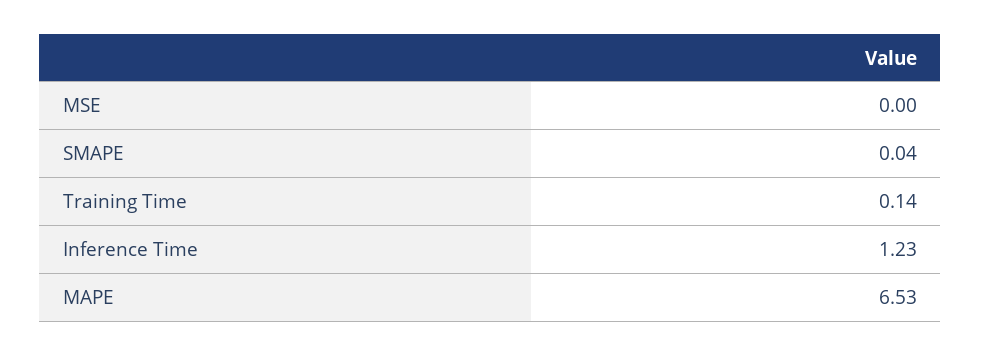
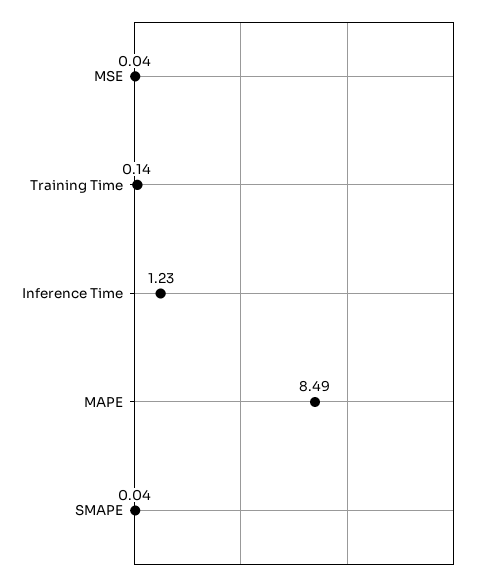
  {
-   "MSE": 0,
+   "MSE": 0.04,
    "SMAPE": 0.04,
    "Training Time": 0.14,
    "Inference Time": 1.23,
-   "MAPE": 6.53
+   "MAPE": 8.49
  }

